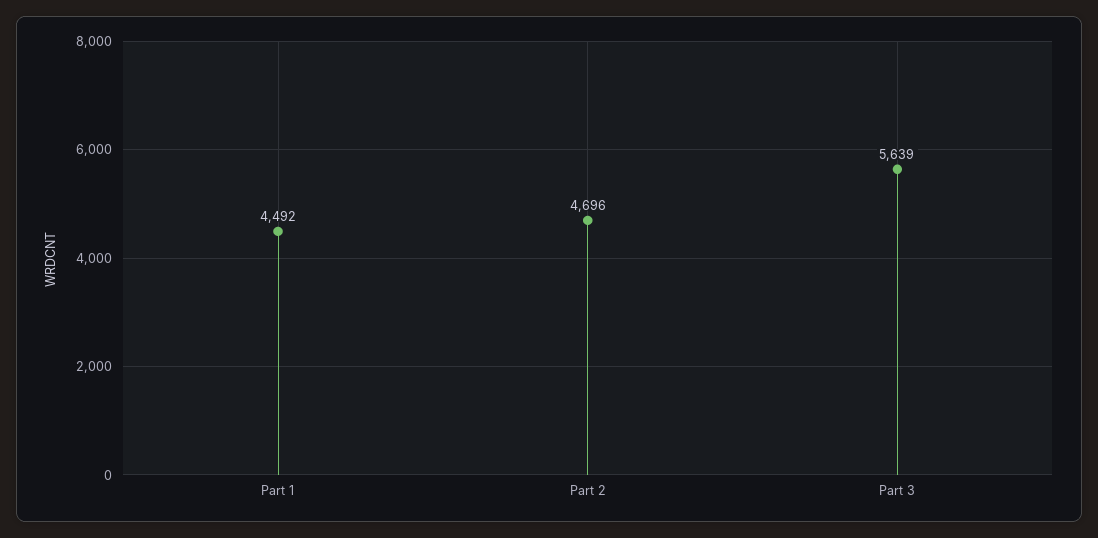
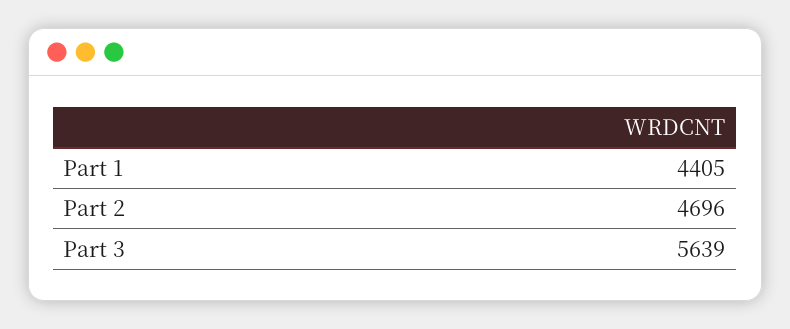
  {
-   "Part 1": 4492,
+   "Part 1": 4405,
    "Part 2": 4696,
    "Part 3": 5639
  }

